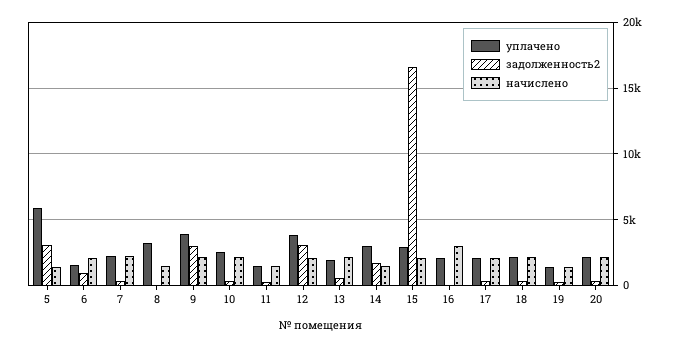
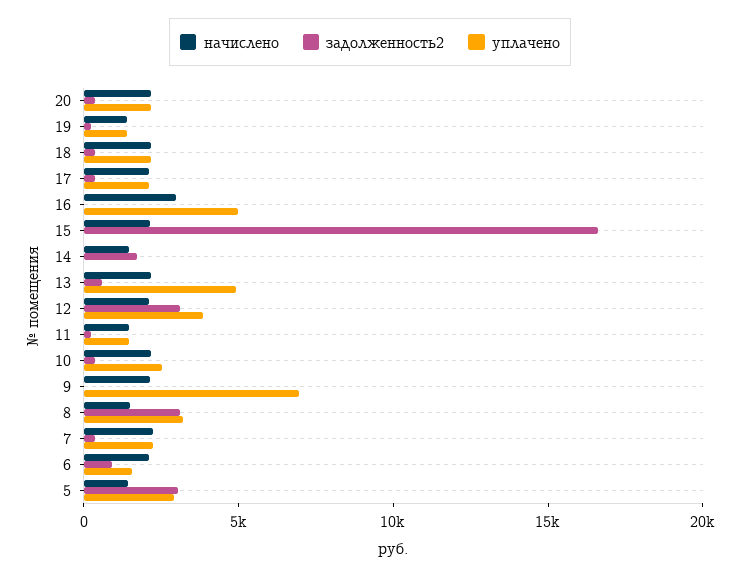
  {
    "уплачено": {
-     "5": 6000,
+     "5": 3000,
      "6": 1500,
      "7": 2000,
      "8": 3000,
-     "9": 4000,
+     "9": 7000,
      "10": 2500,
      "11": 1500,
      "12": 4000,
-     "13": 2000,
+     "13": 5000,
-     "14": 3000,
+     "14": 0,
-     "15": 3000,
+     "15": 0,
-     "16": 2000,
+     "16": 5000,
      "17": 2000,
      "18": 2000,
      "19": 1500,
      "20": 2000
    },
    "задолженность2": {
      "5": 3000,
      "6": 1000,
      "7": 500,
-     "8": 0,
+     "8": 3000,
-     "9": 3000,
+     "9": 0,
      "10": 500,
      "11": 0,
      "12": 3000,
      "13": 500,
      "14": 1500,
      "15": 16500,
      "16": 0,
      "17": 500,
      "18": 500,
      "19": 0,
      "20": 500
    },
    "начислено": {
      "5": 1500,
      "6": 2000,
      "7": 2000,
      "8": 1500,
      "9": 2000,
      "10": 2000,
      "11": 1500,
      "12": 2000,
      "13": 2000,
      "14": 1500,
      "15": 2000,
      "16": 3000,
      "17": 2000,
      "18": 2000,
      "19": 1500,
      "20": 2000
    }
  }

